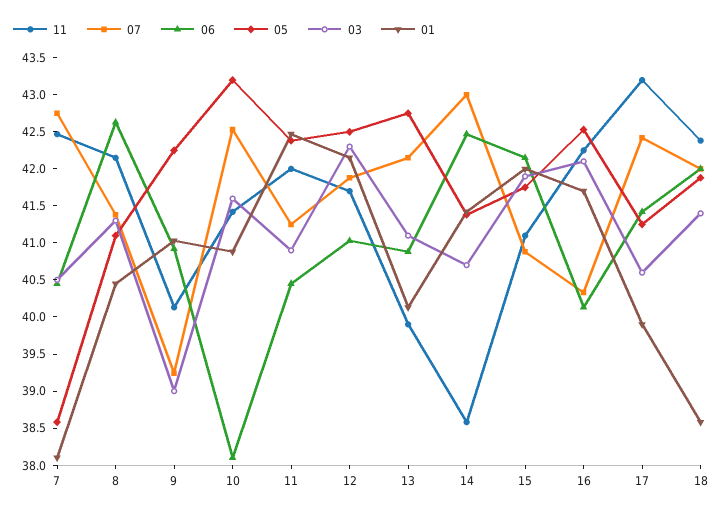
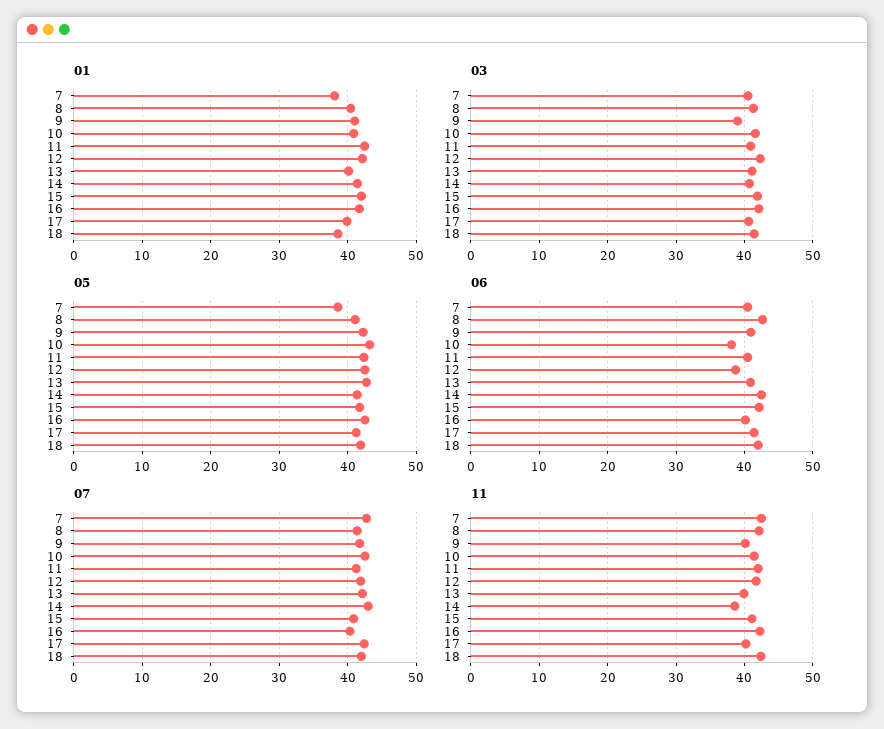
  {
    "11": {
      "7": 42.5,
      "8": 42.25,
      "9": 40.25,
      "10": 41.5,
      "11": 42,
      "12": 41.75,
      "13": 40,
      "14": 38.5,
      "15": 41,
      "16": 42.25,
-     "17": 43.25,
+     "17": 40,
      "18": 42.5
    },
    "07": {
      "7": 42.75,
      "8": 41.5,
-     "9": 39.25,
+     "9": 42,
      "10": 42.5,
      "11": 41.25,
      "12": 42,
      "13": 42.25,
      "14": 43,
      "15": 41,
      "16": 40.25,
      "17": 42.5,
      "18": 42
    },
    "06": {
      "7": 40.5,
      "8": 42.75,
      "9": 41,
      "10": 38,
      "11": 40.5,
-     "12": 41,
+     "12": 39,
      "13": 41,
      "14": 42.5,
      "15": 42.25,
      "16": 40.25,
      "17": 41.5,
      "18": 42
    },
    "05": {
      "7": 38.5,
      "8": 41,
      "9": 42.25,
      "10": 43.25,
      "11": 42.5,
      "12": 42.5,
      "13": 42.75,
      "14": 41.5,
      "15": 41.75,
      "16": 42.5,
      "17": 41.25,
      "18": 42
    },
    "03": {
      "7": 40.5,
      "8": 41.25,
      "9": 39,
      "10": 41.5,
      "11": 41,
      "12": 42.25,
      "13": 41,
      "14": 40.75,
      "15": 42,
      "16": 42,
      "17": 40.5,
      "18": 41.5
    },
    "01": {
      "7": 38,
      "8": 40.5,
      "9": 41,
      "10": 41,
      "11": 42.5,
      "12": 42.25,
      "13": 40.25,
      "14": 41.5,
      "15": 42,
      "16": 41.75,
      "17": 40,
      "18": 38.5
    }
  }

